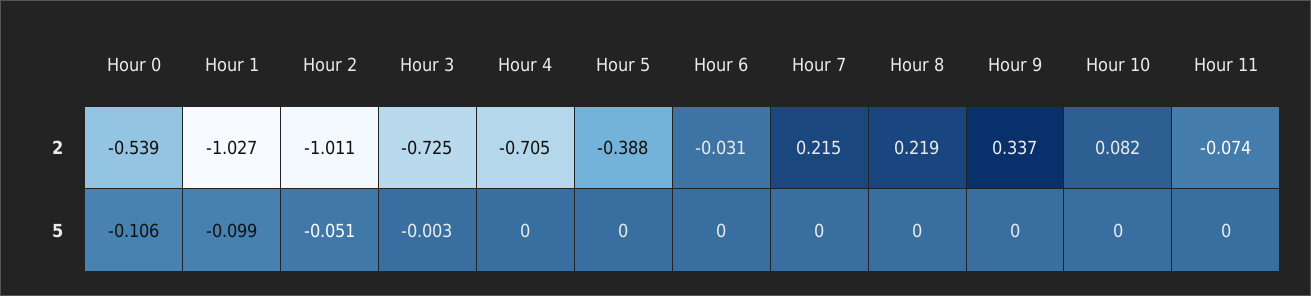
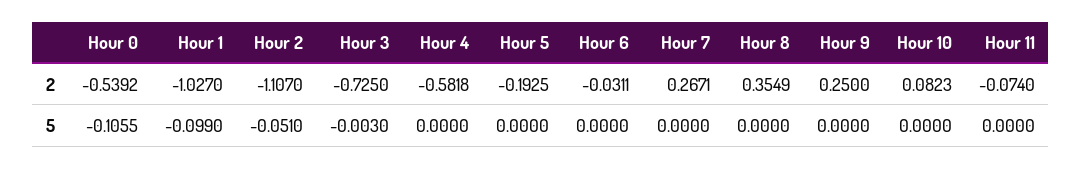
  {
    "Hour 0": {
      "2": -0.5392,
      "5": -0.1055
    },
    "Hour 1": {
      "2": -1.027,
      "5": -0.099
    },
    "Hour 2": {
-     "2": -1.011,
+     "2": -1.107,
      "5": -0.051
    },
    "Hour 3": {
      "2": -0.725,
      "5": -0.003
    },
    "Hour 4": {
-     "2": -0.705,
+     "2": -0.5818,
      "5": 0
    },
    "Hour 5": {
-     "2": -0.388,
+     "2": -0.1925,
      "5": 0
    },
    "Hour 6": {
      "2": -0.0311,
      "5": 0
    },
    "Hour 7": {
-     "2": 0.215,
+     "2": 0.2671,
      "5": 0
    },
    "Hour 8": {
-     "2": 0.219,
+     "2": 0.3549,
      "5": 0
    },
    "Hour 9": {
-     "2": 0.337,
+     "2": 0.25,
      "5": 0
    },
    "Hour 10": {
      "2": 0.0823,
      "5": 0
    },
    "Hour 11": {
      "2": -0.074,
      "5": 0
    }
  }

